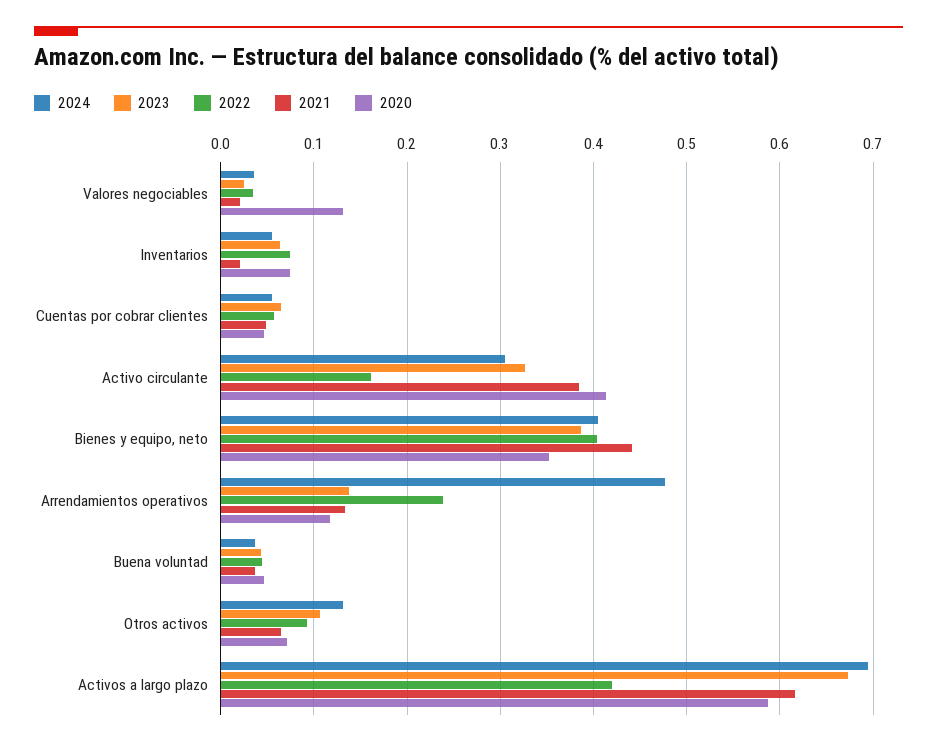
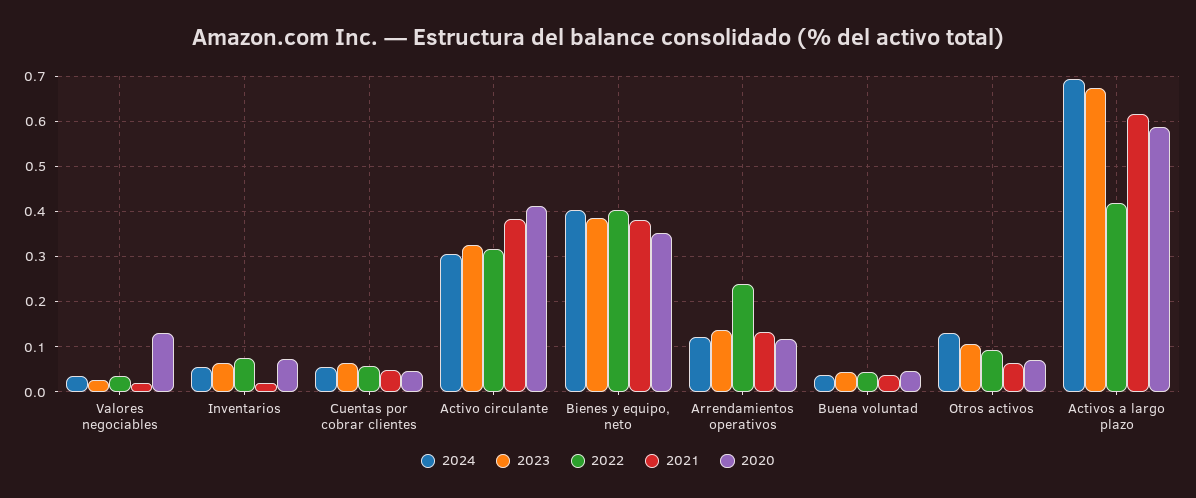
  {
    "2024": {
      "Valores negociables": 0.04,
      "Inventarios": 0.05,
      "Cuentas por cobrar clientes": 0.05,
      "Activo circulante": 0.31,
      "Bienes y equipo, neto": 0.4,
-     "Arrendamientos operativos": 0.48,
+     "Arrendamientos operativos": 0.12,
      "Buena voluntad": 0.04,
      "Otros activos": 0.13,
      "Activos a largo plazo": 0.69
    },
    "2023": {
      "Valores negociables": 0.03,
      "Inventarios": 0.06,
      "Cuentas por cobrar clientes": 0.06,
      "Activo circulante": 0.33,
      "Bienes y equipo, neto": 0.39,
      "Arrendamientos operativos": 0.14,
      "Buena voluntad": 0.04,
      "Otros activos": 0.11,
      "Activos a largo plazo": 0.67
    },
    "2022": {
      "Valores negociables": 0.03,
      "Inventarios": 0.07,
      "Cuentas por cobrar clientes": 0.06,
-     "Activo circulante": 0.16,
+     "Activo circulante": 0.32,
      "Bienes y equipo, neto": 0.4,
      "Arrendamientos operativos": 0.24,
      "Buena voluntad": 0.04,
      "Otros activos": 0.09,
      "Activos a largo plazo": 0.42
    },
    "2021": {
      "Valores negociables": 0.02,
      "Inventarios": 0.02,
      "Cuentas por cobrar clientes": 0.05,
      "Activo circulante": 0.38,
-     "Bienes y equipo, neto": 0.44,
+     "Bienes y equipo, neto": 0.38,
      "Arrendamientos operativos": 0.13,
      "Buena voluntad": 0.04,
      "Otros activos": 0.06,
      "Activos a largo plazo": 0.62
    },
    "2020": {
      "Valores negociables": 0.13,
      "Inventarios": 0.07,
      "Cuentas por cobrar clientes": 0.05,
      "Activo circulante": 0.41,
      "Bienes y equipo, neto": 0.35,
      "Arrendamientos operativos": 0.12,
      "Buena voluntad": 0.05,
      "Otros activos": 0.07,
      "Activos a largo plazo": 0.59
    }
  }

